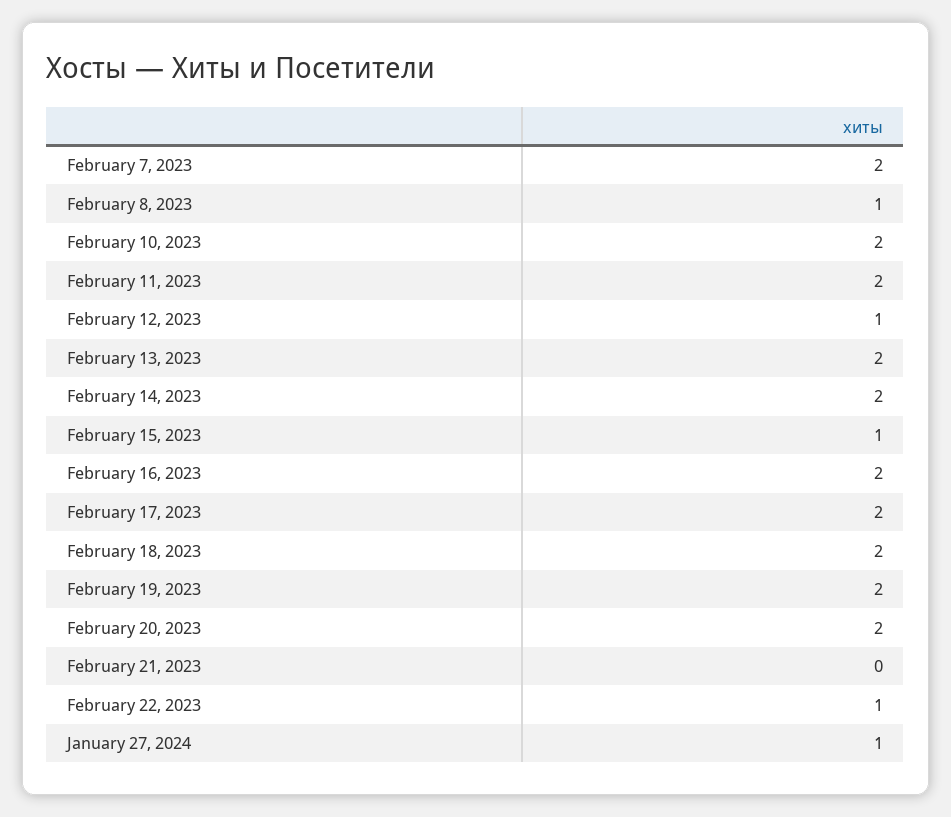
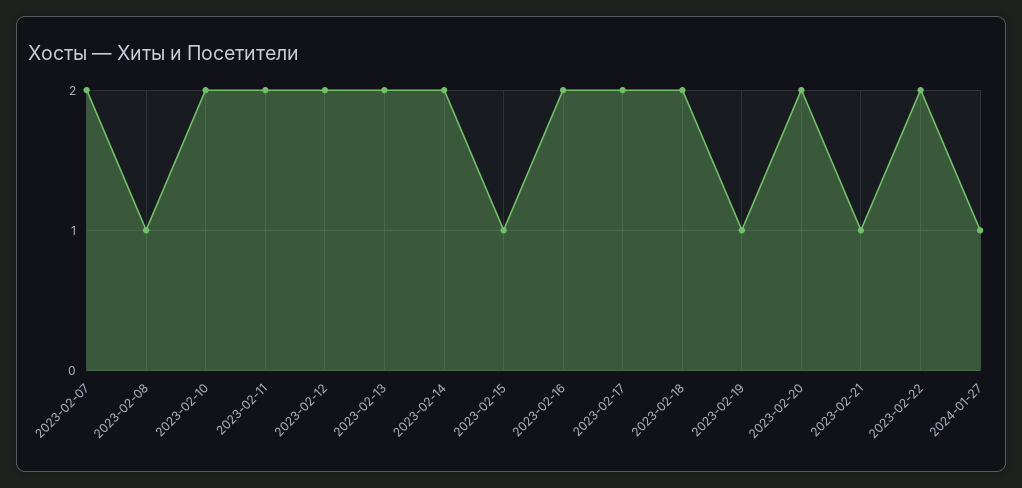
  {
    "February 7, 2023": 2,
    "February 8, 2023": 1,
    "February 10, 2023": 2,
    "February 11, 2023": 2,
-   "February 12, 2023": 1,
+   "February 12, 2023": 2,
    "February 13, 2023": 2,
    "February 14, 2023": 2,
    "February 15, 2023": 1,
    "February 16, 2023": 2,
    "February 17, 2023": 2,
    "February 18, 2023": 2,
-   "February 19, 2023": 2,
+   "February 19, 2023": 1,
    "February 20, 2023": 2,
-   "February 21, 2023": 0,
+   "February 21, 2023": 1,
-   "February 22, 2023": 1,
+   "February 22, 2023": 2,
    "January 27, 2024": 1
  }

